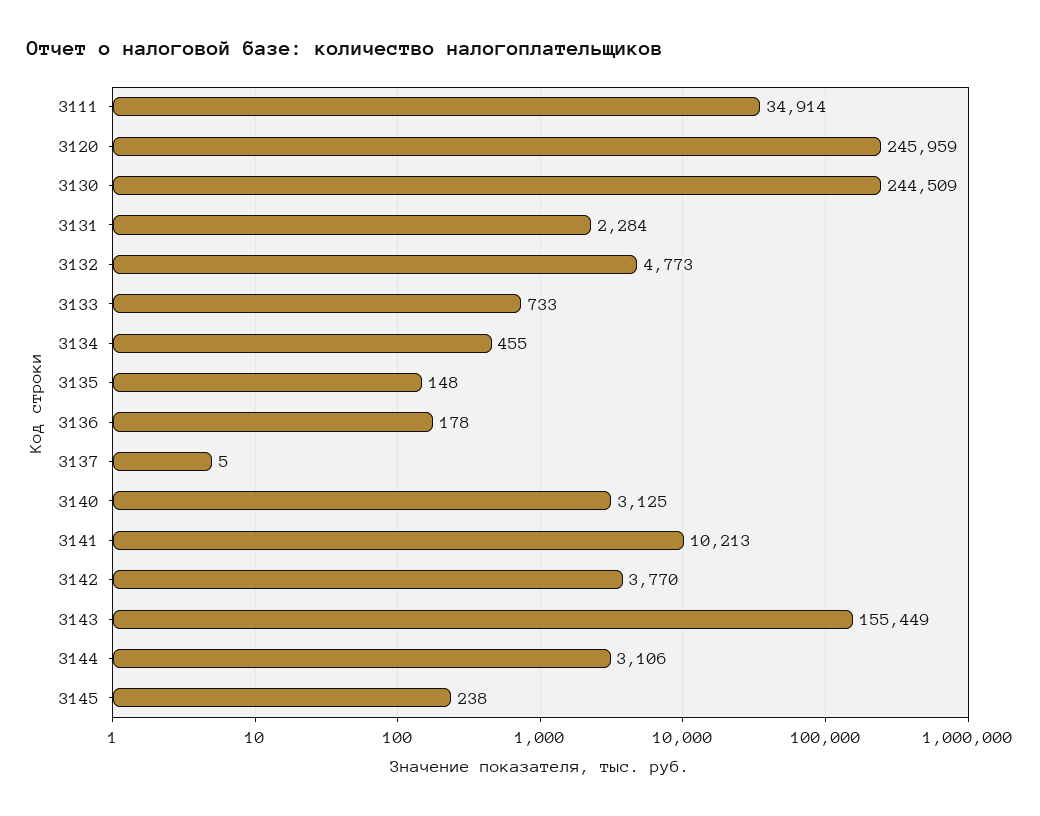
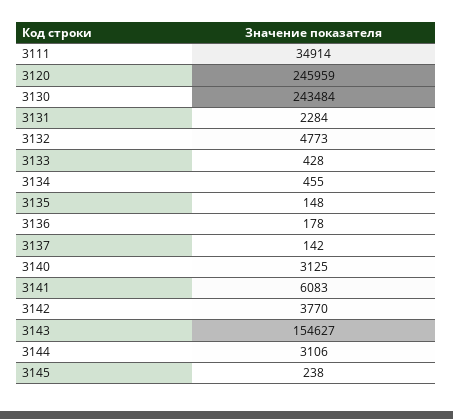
  {
    "3111": 34914,
    "3120": 245959,
-   "3130": 244509,
+   "3130": 243484,
    "3131": 2284,
    "3132": 4773,
-   "3133": 733,
+   "3133": 428,
    "3134": 455,
    "3135": 148,
    "3136": 178,
-   "3137": 5,
+   "3137": 142,
    "3140": 3125,
-   "3141": 10213,
+   "3141": 6083,
    "3142": 3770,
-   "3143": 155449,
+   "3143": 154627,
    "3144": 3106,
    "3145": 238
  }

